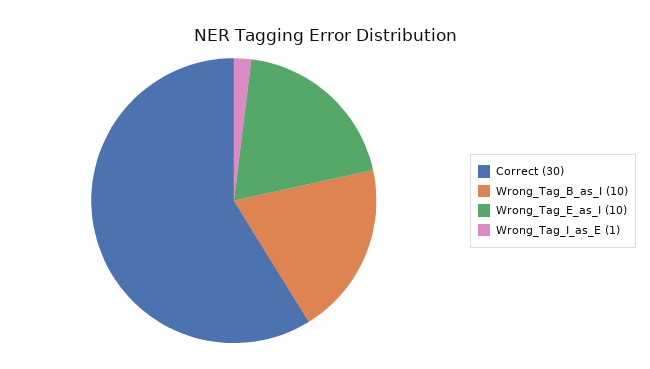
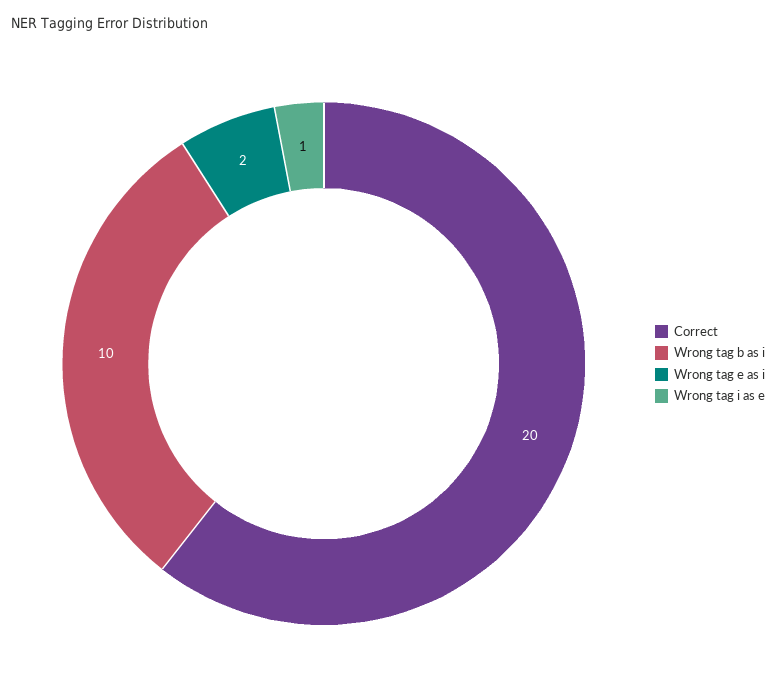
  {
-   "Correct": 30,
+   "Correct": 20,
    "Wrong_Tag_B_as_I": 10,
-   "Wrong_Tag_E_as_I": 10,
+   "Wrong_Tag_E_as_I": 2,
    "Wrong_Tag_I_as_E": 1
  }

